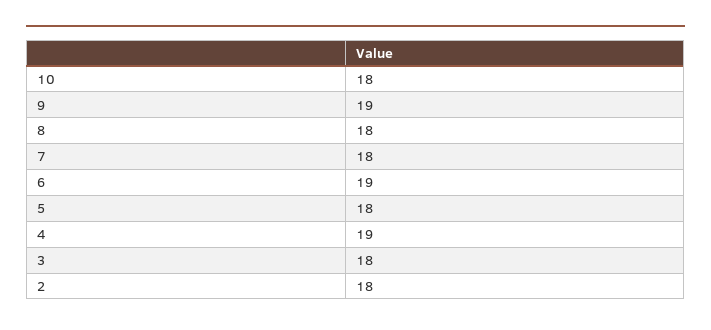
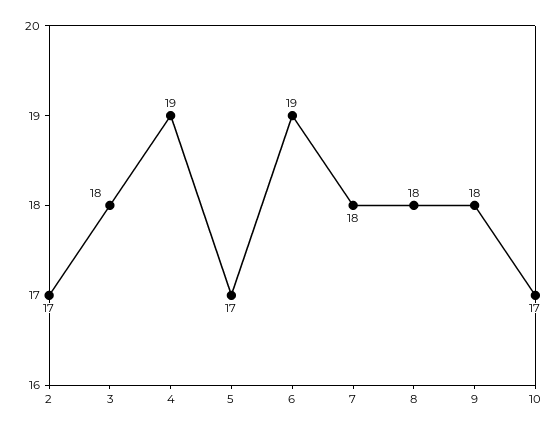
  {
-   "10": 18,
+   "10": 17,
-   "9": 19,
+   "9": 18,
    "8": 18,
    "7": 18,
    "6": 19,
-   "5": 18,
+   "5": 17,
    "4": 19,
    "3": 18,
-   "2": 18
+   "2": 17
  }

